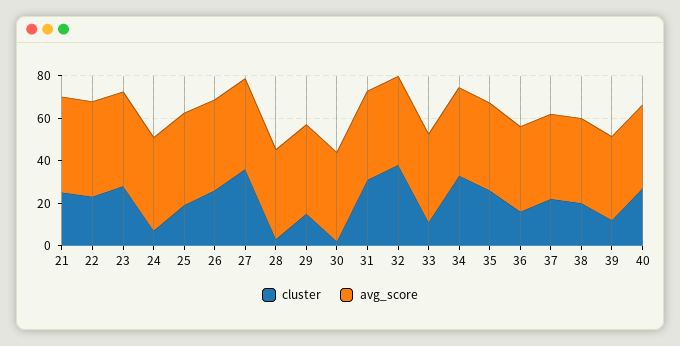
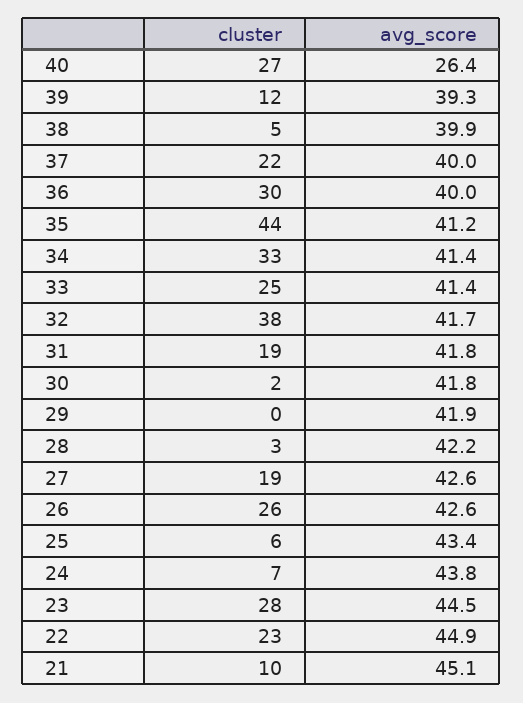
  {
    "cluster": {
-     "21": 25,
+     "21": 10,
      "22": 23,
      "23": 28,
      "24": 7,
-     "25": 20,
+     "25": 6,
      "26": 26,
-     "27": 35,
+     "27": 19,
      "28": 3,
-     "29": 15,
+     "29": 0,
      "30": 2,
-     "31": 30,
+     "31": 19,
      "32": 38,
-     "33": 10,
+     "33": 25,
      "34": 33,
-     "35": 25,
+     "35": 44,
-     "36": 15,
+     "36": 30,
      "37": 22,
-     "38": 20,
+     "38": 5,
      "39": 12,
      "40": 27
    },
    "avg_score": {
      "21": 45.1,
      "22": 44.9,
      "23": 44.5,
      "24": 43.8,
      "25": 43.4,
      "26": 42.6,
      "27": 42.6,
      "28": 42.2,
      "29": 41.9,
      "30": 41.8,
      "31": 41.8,
      "32": 41.7,
      "33": 41.4,
      "34": 41.4,
      "35": 41.2,
      "36": 40,
      "37": 40,
      "38": 39.9,
      "39": 39.3,
-     "40": 40
+     "40": 26.4
    }
  }

